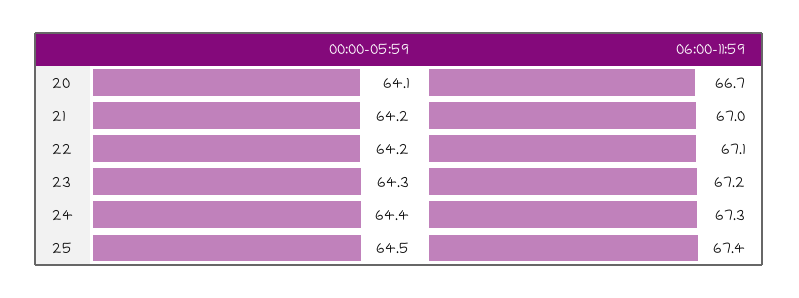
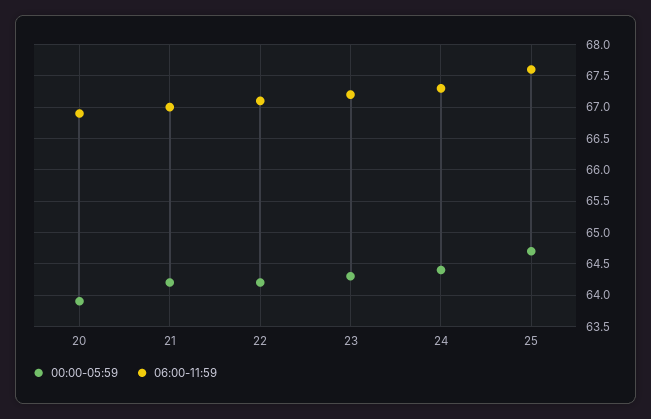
  {
    "00:00-05:59": {
-     "20": 64.1,
+     "20": 63.9,
      "21": 64.2,
      "22": 64.2,
      "23": 64.3,
      "24": 64.4,
-     "25": 64.5
+     "25": 64.7
    },
    "06:00-11:59": {
-     "20": 66.7,
+     "20": 66.9,
      "21": 67,
      "22": 67.1,
      "23": 67.2,
      "24": 67.3,
-     "25": 67.4
+     "25": 67.6
    }
  }

